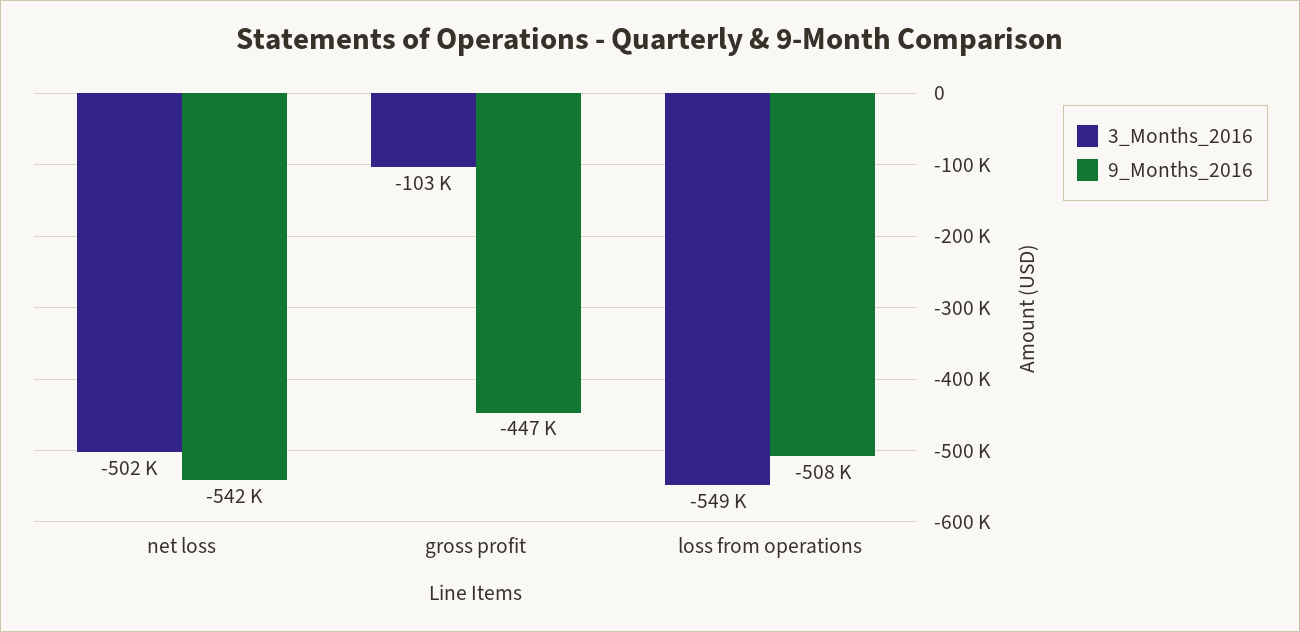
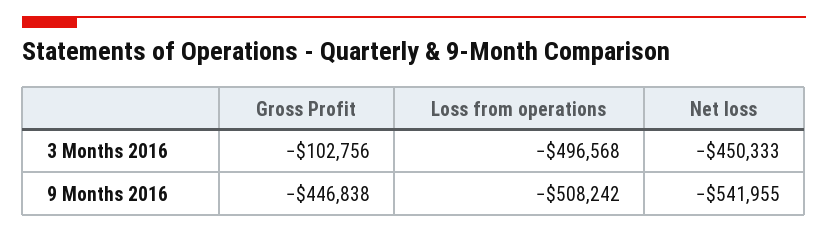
  {
    "3_Months_2016": {
-     "net loss": -502000,
+     "net loss": -450333,
      "gross profit": -102756,
-     "loss from operations": -549000
+     "loss from operations": -496568
    },
    "9_Months_2016": {
      "net loss": -541955,
      "gross profit": -446838,
      "loss from operations": -508242
    }
  }

